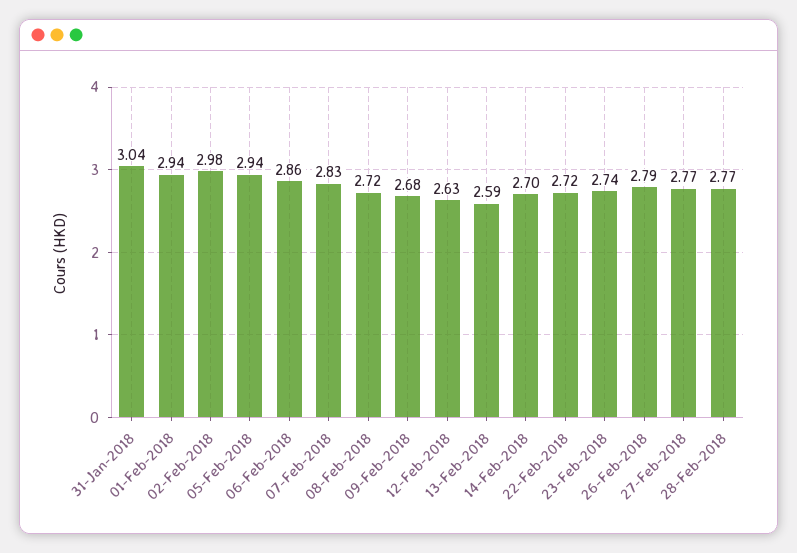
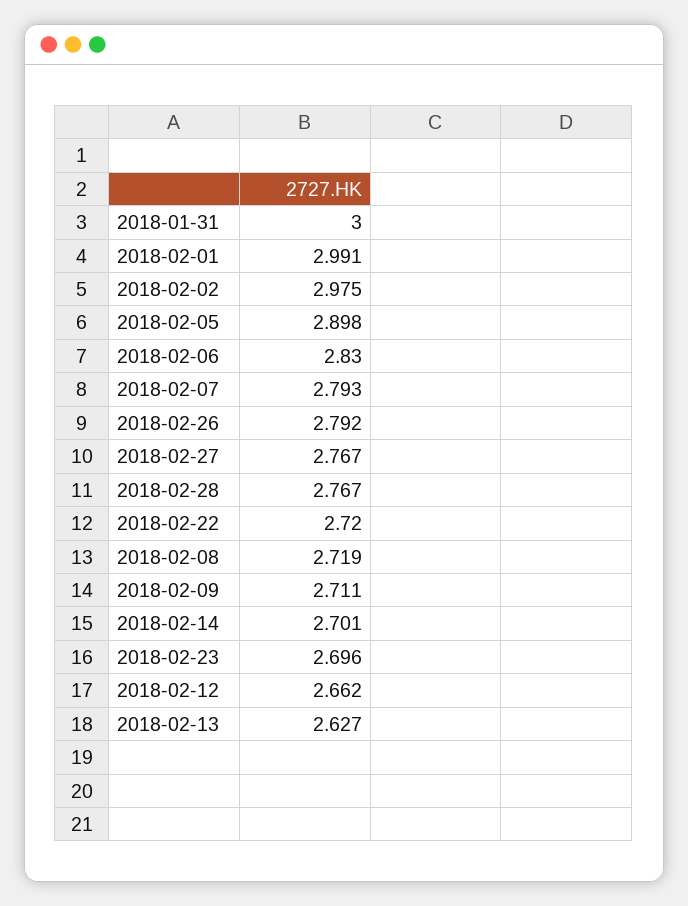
  {
-   "31-Jan-2018": 3.04,
+   "31-Jan-2018": 3,
-   "01-Feb-2018": 2.94,
+   "01-Feb-2018": 2.991,
    "02-Feb-2018": 2.975,
-   "05-Feb-2018": 2.94,
+   "05-Feb-2018": 2.898,
-   "06-Feb-2018": 2.86,
+   "06-Feb-2018": 2.83,
-   "07-Feb-2018": 2.83,
+   "07-Feb-2018": 2.793,
    "08-Feb-2018": 2.719,
-   "09-Feb-2018": 2.68,
+   "09-Feb-2018": 2.711,
-   "12-Feb-2018": 2.63,
+   "12-Feb-2018": 2.662,
-   "13-Feb-2018": 2.59,
+   "13-Feb-2018": 2.627,
    "14-Feb-2018": 2.701,
    "22-Feb-2018": 2.72,
-   "23-Feb-2018": 2.74,
+   "23-Feb-2018": 2.696,
    "26-Feb-2018": 2.792,
    "27-Feb-2018": 2.767,
    "28-Feb-2018": 2.767
  }

